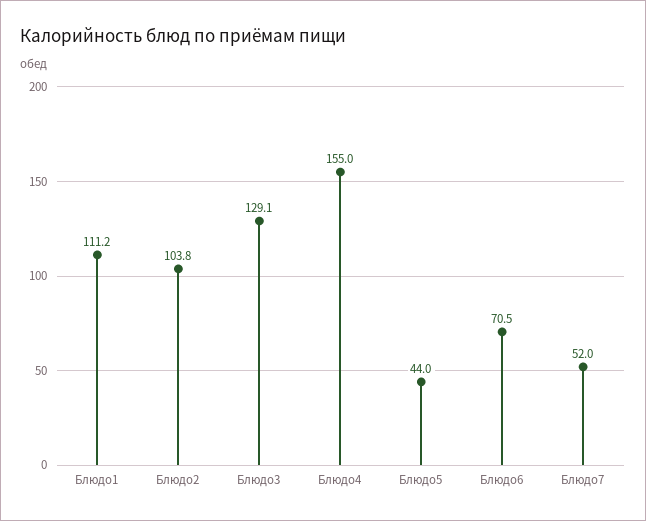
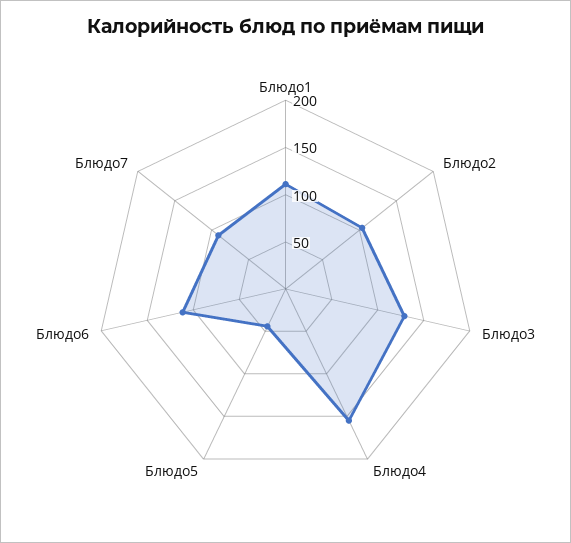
  {
    "Блюдо1": 111.2,
    "Блюдо2": 103.8,
    "Блюдо3": 129.1,
    "Блюдо4": 155,
    "Блюдо5": 44,
-   "Блюдо6": 70.5,
+   "Блюдо6": 110,
-   "Блюдо7": 52
+   "Блюдо7": 90
  }

